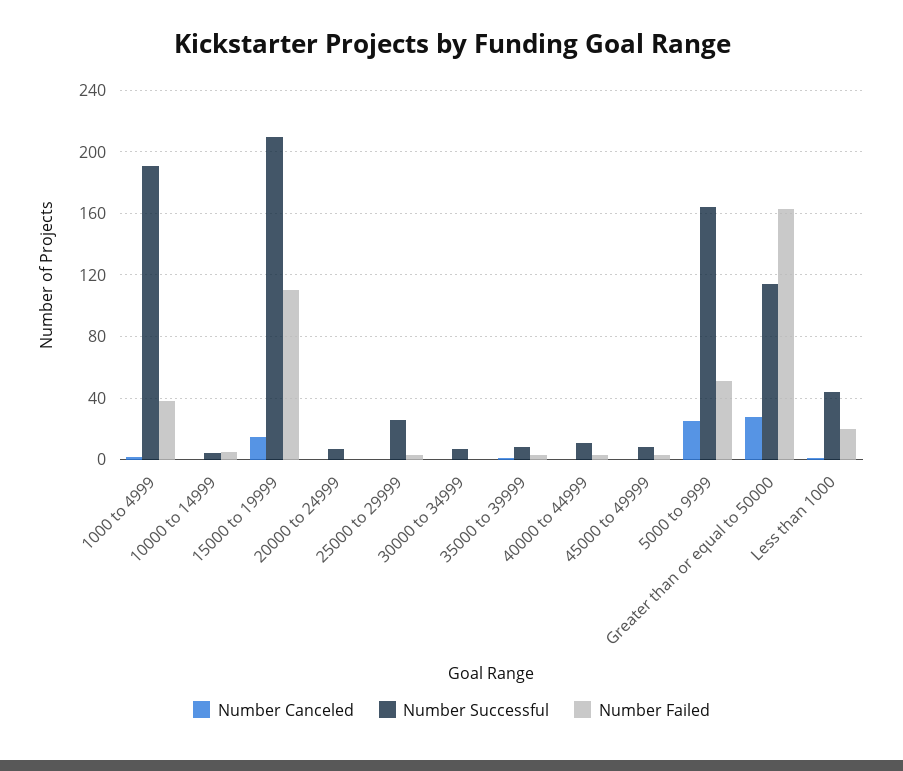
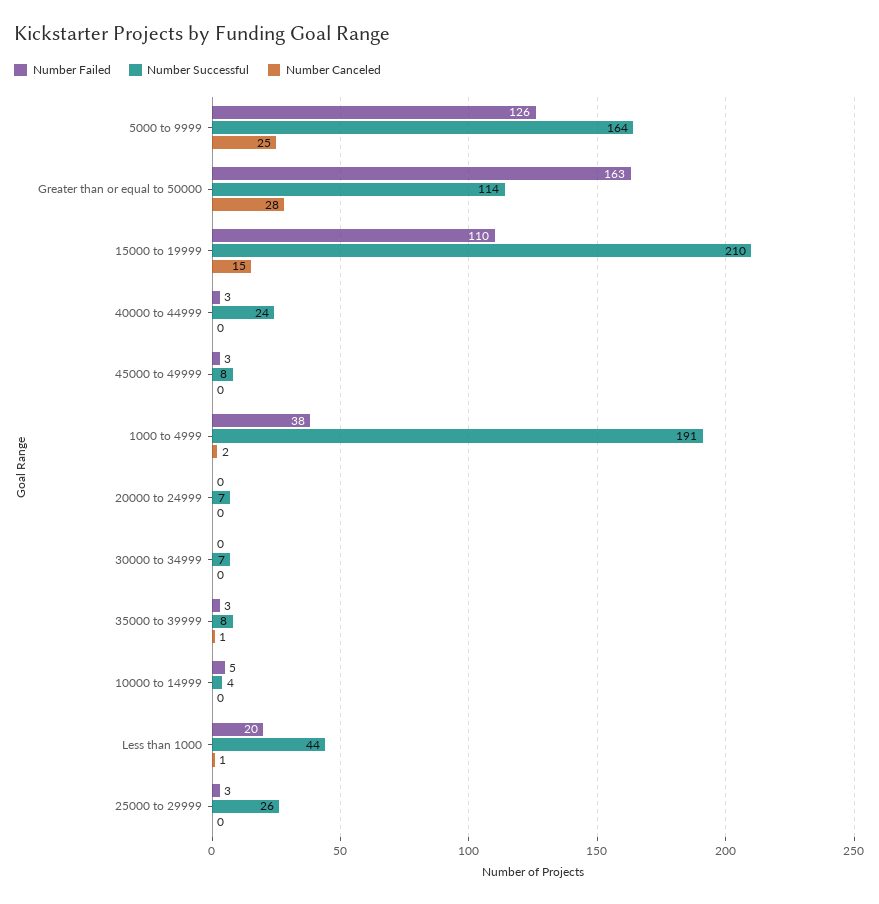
  {
    "Number Canceled": {
      "1000 to 4999": 2,
      "10000 to 14999": 0,
      "15000 to 19999": 15,
      "20000 to 24999": 0,
      "25000 to 29999": 0,
      "30000 to 34999": 0,
      "35000 to 39999": 1,
      "40000 to 44999": 0,
      "45000 to 49999": 0,
      "5000 to 9999": 25,
      "Greater than or equal to 50000": 28,
      "Less than 1000": 1
    },
    "Number Successful": {
      "1000 to 4999": 191,
      "10000 to 14999": 4,
      "15000 to 19999": 210,
      "20000 to 24999": 7,
      "25000 to 29999": 26,
      "30000 to 34999": 7,
      "35000 to 39999": 8,
-     "40000 to 44999": 10,
+     "40000 to 44999": 24,
      "45000 to 49999": 8,
      "5000 to 9999": 164,
      "Greater than or equal to 50000": 114,
      "Less than 1000": 44
    },
    "Number Failed": {
      "1000 to 4999": 38,
      "10000 to 14999": 5,
      "15000 to 19999": 110,
      "20000 to 24999": 0,
      "25000 to 29999": 3,
      "30000 to 34999": 0,
      "35000 to 39999": 3,
      "40000 to 44999": 3,
      "45000 to 49999": 3,
-     "5000 to 9999": 50,
+     "5000 to 9999": 126,
      "Greater than or equal to 50000": 163,
      "Less than 1000": 20
    }
  }

